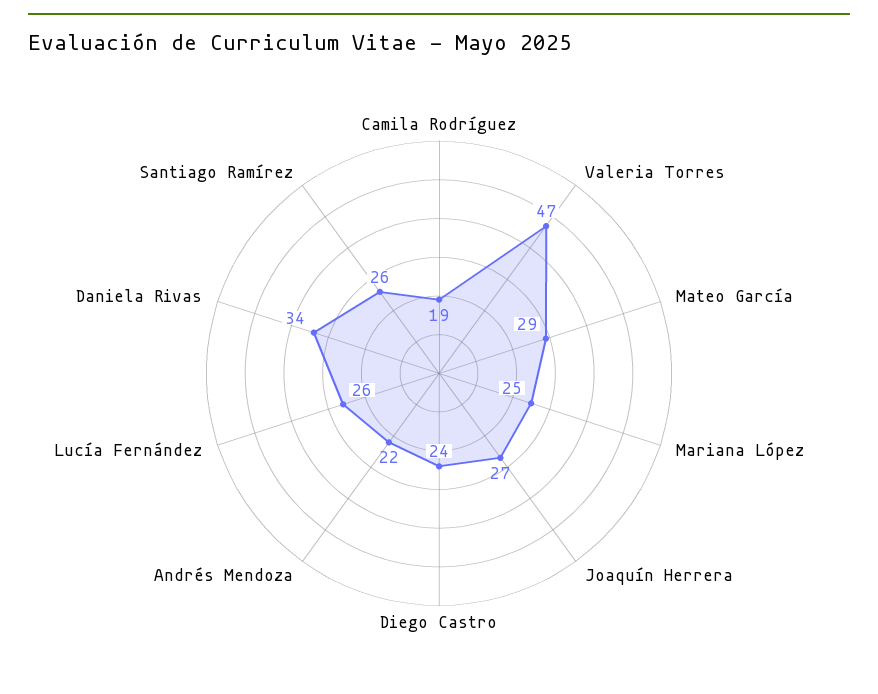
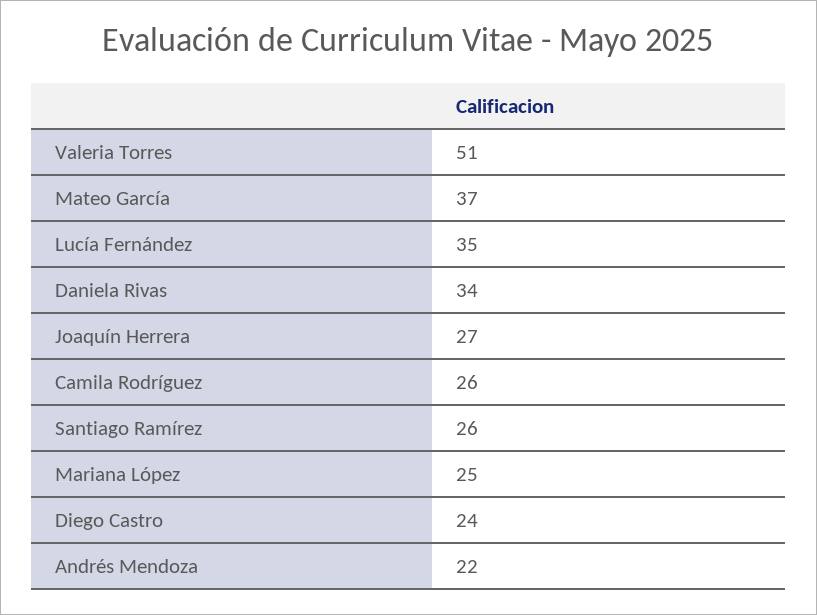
  {
-   "Camila Rodríguez": 19,
+   "Camila Rodríguez": 26,
-   "Valeria Torres": 47,
+   "Valeria Torres": 51,
-   "Mateo García": 29,
+   "Mateo García": 37,
    "Mariana López": 25,
    "Joaquín Herrera": 27,
    "Diego Castro": 24,
    "Andrés Mendoza": 22,
-   "Lucía Fernández": 26,
+   "Lucía Fernández": 35,
    "Daniela Rivas": 34,
    "Santiago Ramírez": 26
  }

